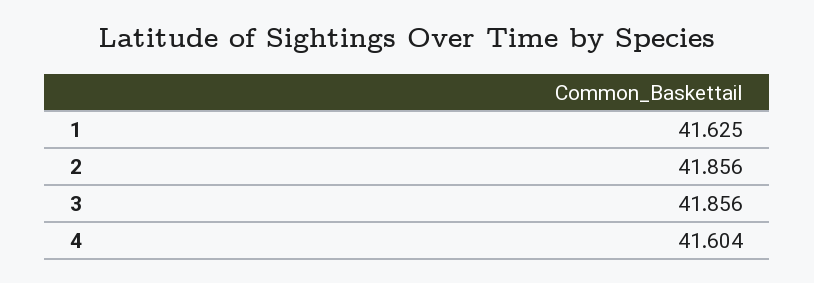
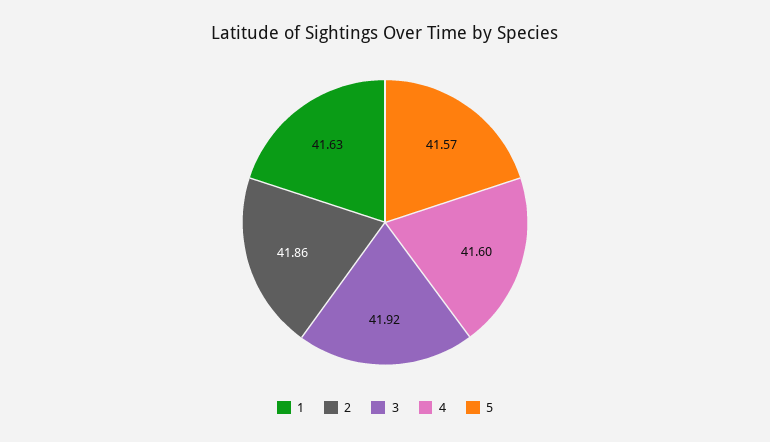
  {
    "1": 41.625,
    "2": 41.856,
-   "3": 41.856,
+   "3": 41.92,
-   "4": 41.604
+   "4": 41.604,
+   "5": 41.57
  }

